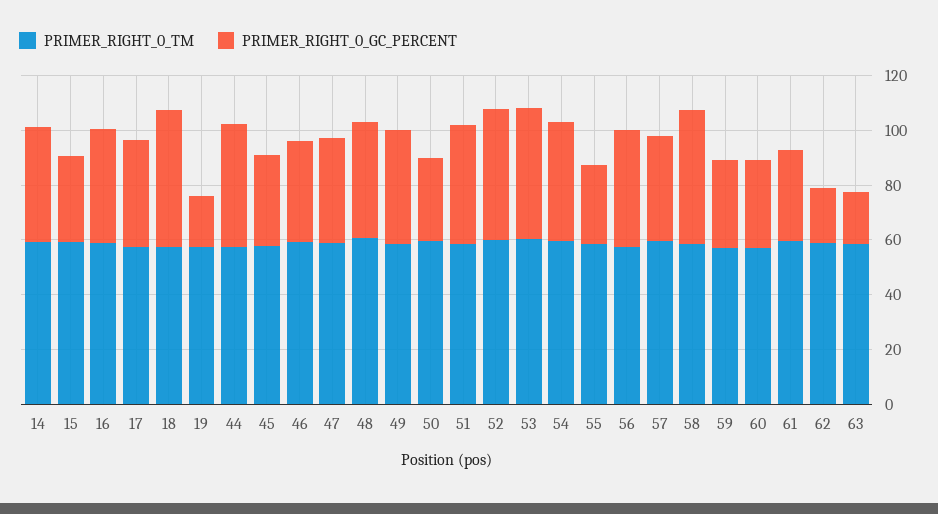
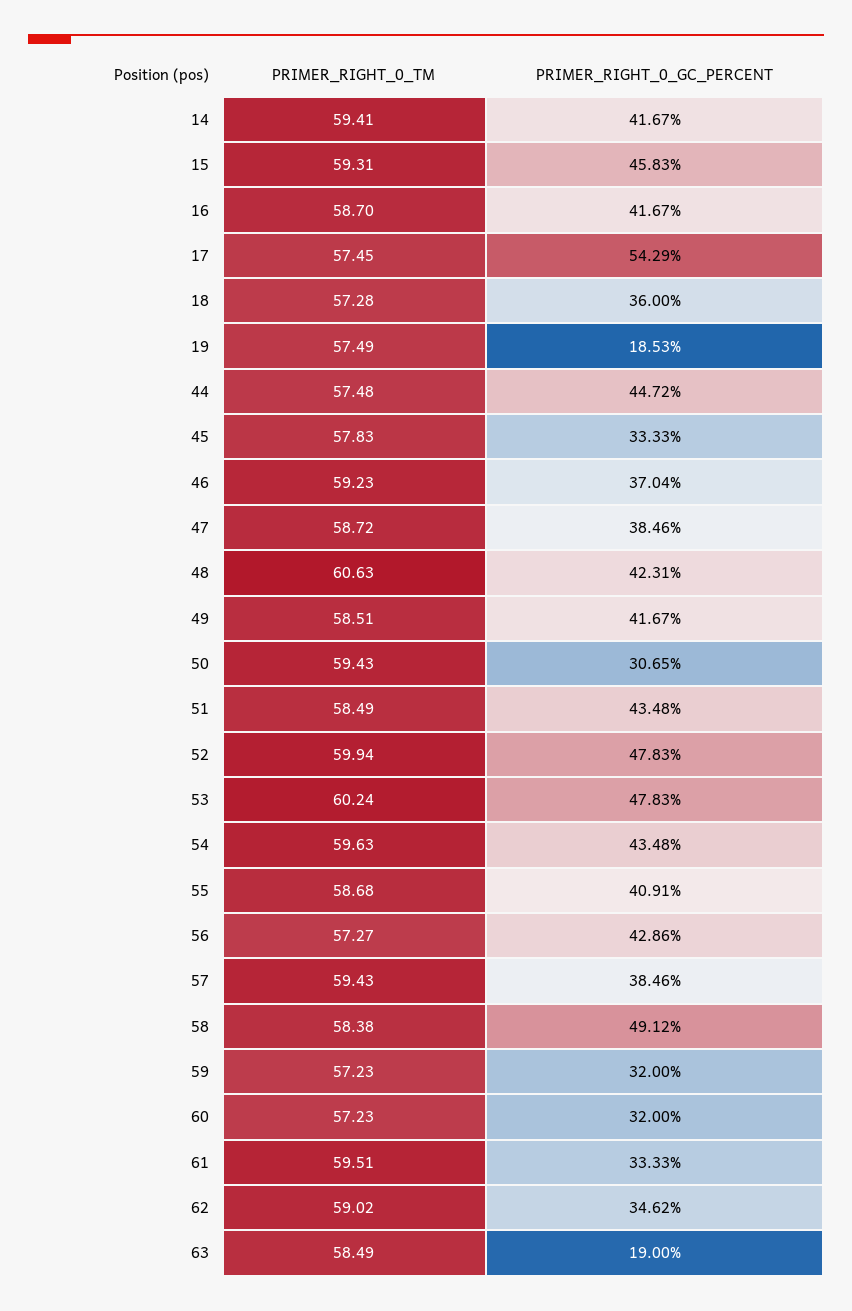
  {
    "PRIMER_RIGHT_0_TM": {
      "14": 59.41,
      "15": 59.31,
      "16": 58.7,
      "17": 57.45,
      "18": 57.28,
      "19": 57.49,
      "44": 57.48,
      "45": 57.83,
      "46": 59.23,
      "47": 58.72,
      "48": 60.63,
      "49": 58.51,
      "50": 59.43,
      "51": 58.49,
      "52": 59.94,
      "53": 60.24,
      "54": 59.63,
      "55": 58.68,
      "56": 57.27,
      "57": 59.43,
      "58": 58.38,
      "59": 57.23,
      "60": 57.23,
      "61": 59.51,
      "62": 59.02,
      "63": 58.49
    },
    "PRIMER_RIGHT_0_GC_PERCENT": {
      "14": 41.67,
-     "15": 30,
+     "15": 45.83,
      "16": 41.67,
-     "17": 40,
+     "17": 54.29,
-     "18": 50,
+     "18": 36,
      "19": 18.53,
      "44": 44.72,
      "45": 33.33,
      "46": 37.04,
      "47": 38.46,
      "48": 42.31,
      "49": 41.67,
      "50": 30.65,
      "51": 43.48,
      "52": 47.83,
      "53": 47.83,
      "54": 43.48,
-     "55": 30,
+     "55": 40.91,
      "56": 42.86,
      "57": 38.46,
      "58": 49.12,
      "59": 32,
      "60": 32,
      "61": 33.33,
-     "62": 20,
+     "62": 34.62,
      "63": 19
    }
  }

